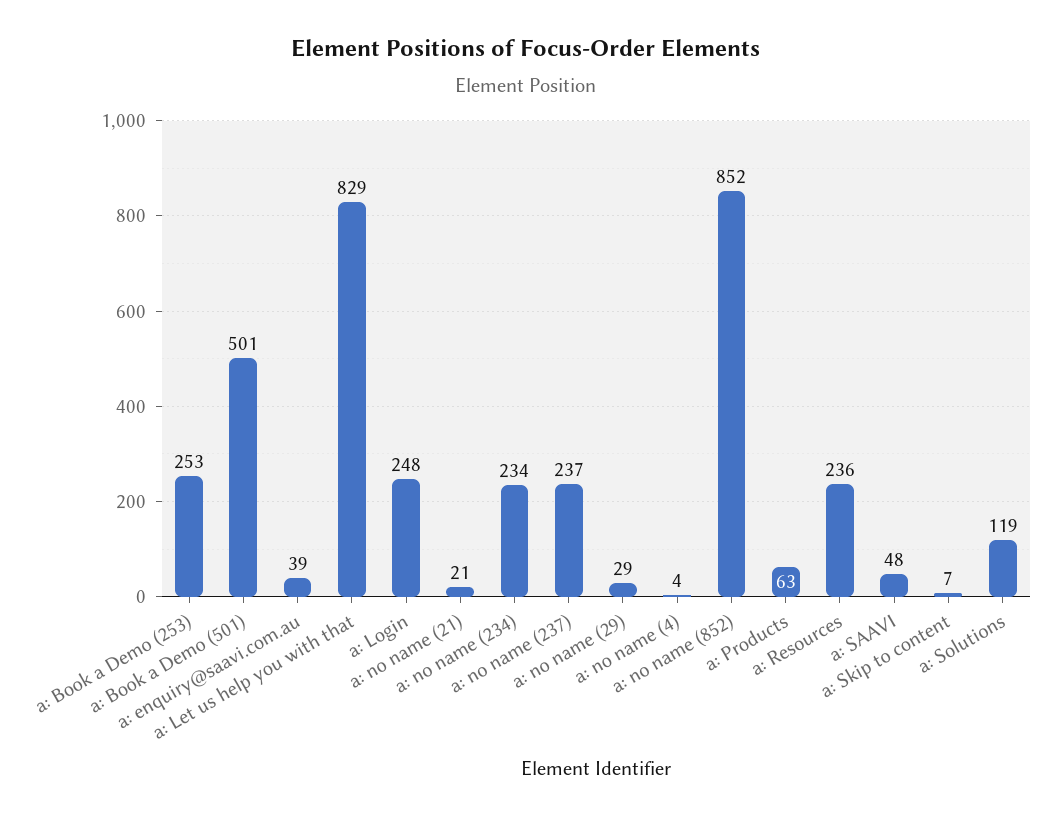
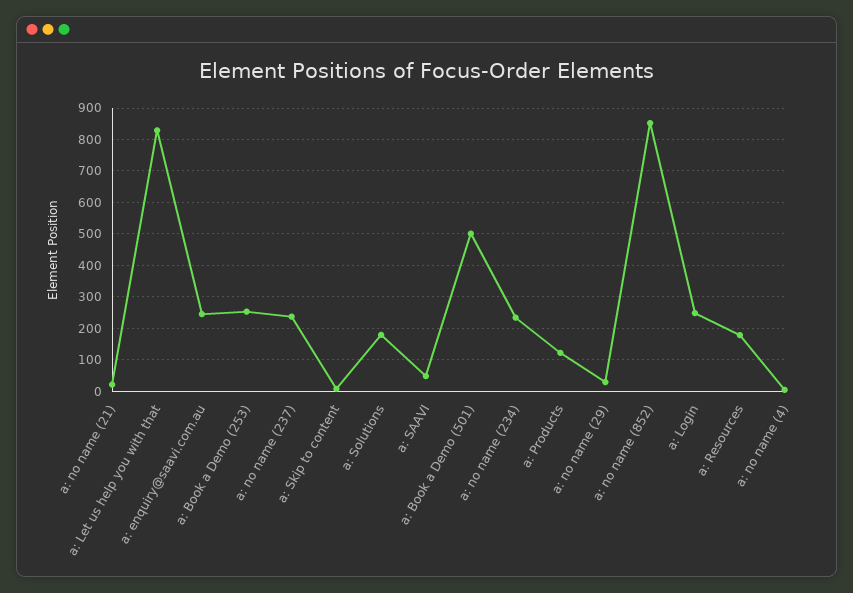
  {
    "a: Book a Demo (253)": 253,
    "a: Book a Demo (501)": 501,
-   "a: enquiry@saavi.com.au": 39,
+   "a: enquiry@saavi.com.au": 240,
    "a: Let us help you with that": 829,
    "a: Login": 248,
    "a: no name (21)": 21,
    "a: no name (234)": 234,
    "a: no name (237)": 237,
    "a: no name (29)": 29,
    "a: no name (4)": 4,
    "a: no name (852)": 852,
-   "a: Products": 63,
+   "a: Products": 120,
-   "a: Resources": 236,
+   "a: Resources": 180,
    "a: SAAVI": 48,
    "a: Skip to content": 7,
-   "a: Solutions": 119
+   "a: Solutions": 180
  }

